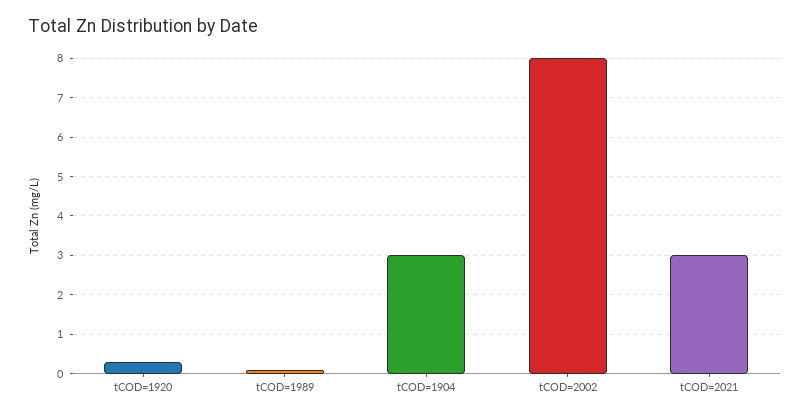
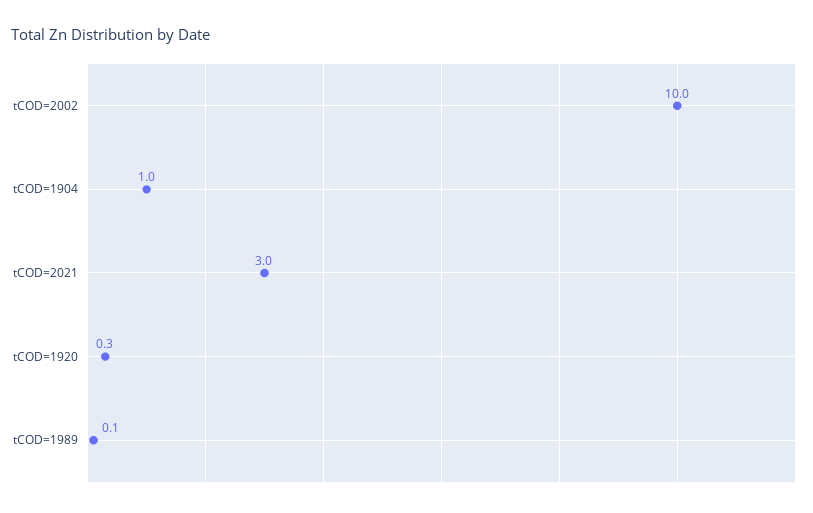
  {
    "tCOD=1920": 0.3,
    "tCOD=1989": 0.1,
-   "tCOD=1904": 3,
+   "tCOD=1904": 1,
-   "tCOD=2002": 8,
+   "tCOD=2002": 10,
    "tCOD=2021": 3
  }

